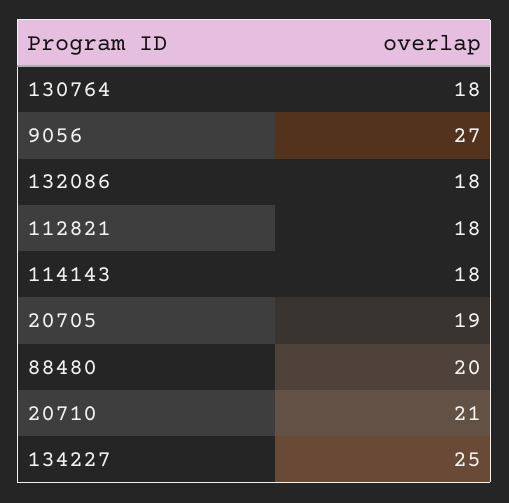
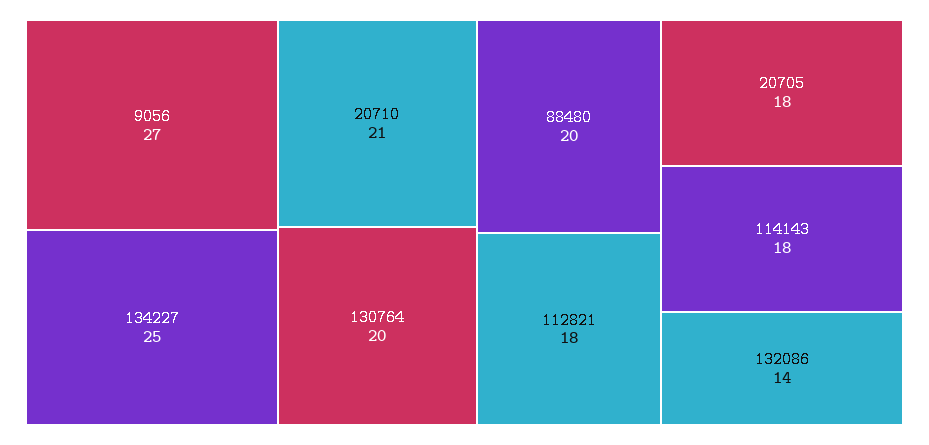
  {
-   "130764": 18,
+   "130764": 20,
    "9056": 27,
-   "132086": 18,
+   "132086": 14,
    "112821": 18,
    "114143": 18,
-   "20705": 19,
+   "20705": 18,
    "88480": 20,
    "20710": 21,
    "134227": 25
  }

